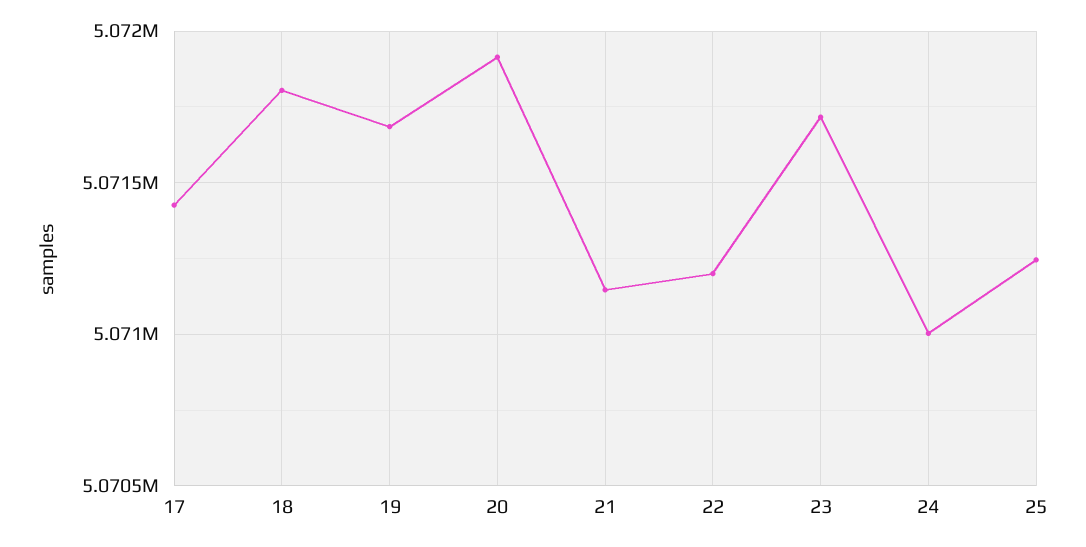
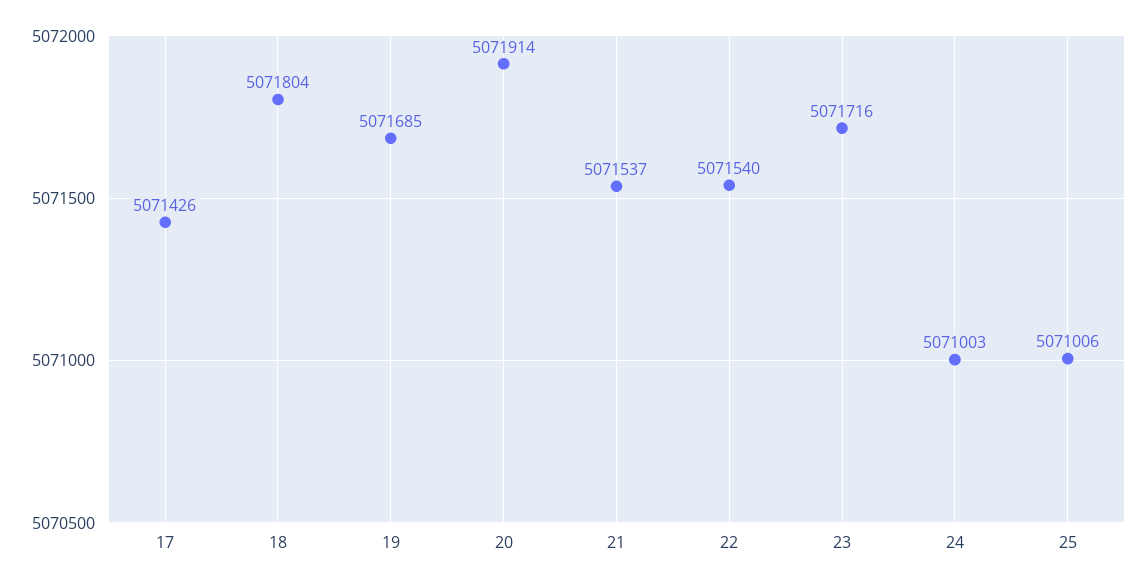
  {
    "17": 5071426,
    "18": 5071804,
    "19": 5071685,
    "20": 5071914,
-   "21": 5071150,
+   "21": 5071537,
-   "22": 5071200,
+   "22": 5071540,
    "23": 5071716,
    "24": 5071003,
-   "25": 5071250
+   "25": 5071006
  }

